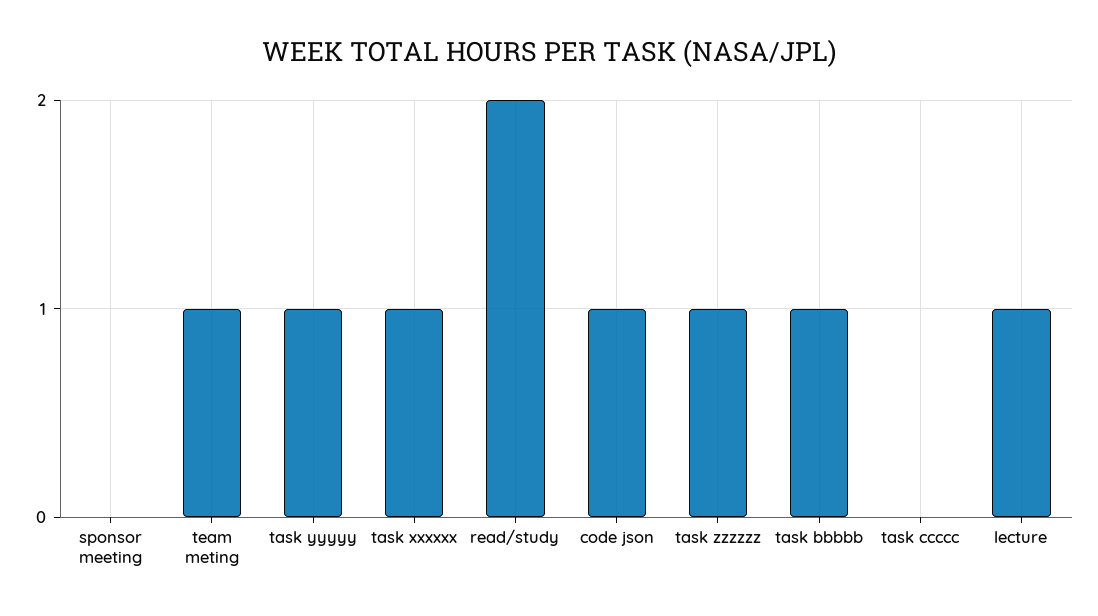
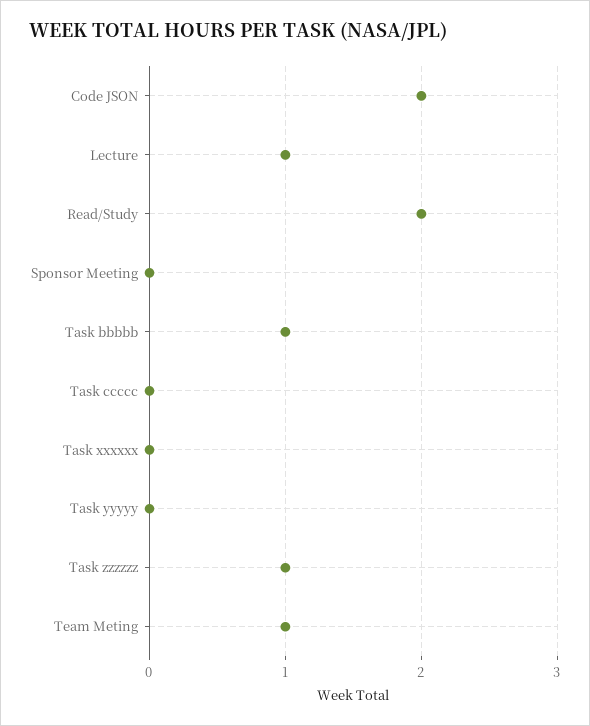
  {
    "sponsor meeting": 0,
    "team meting": 1,
-   "task yyyyy": 1,
+   "task yyyyy": 0,
-   "task xxxxxx": 1,
+   "task xxxxxx": 0,
    "read/study": 2,
-   "code json": 1,
+   "code json": 2,
    "task zzzzzz": 1,
    "task bbbbb": 1,
    "task ccccc": 0,
    "lecture": 1
  }

